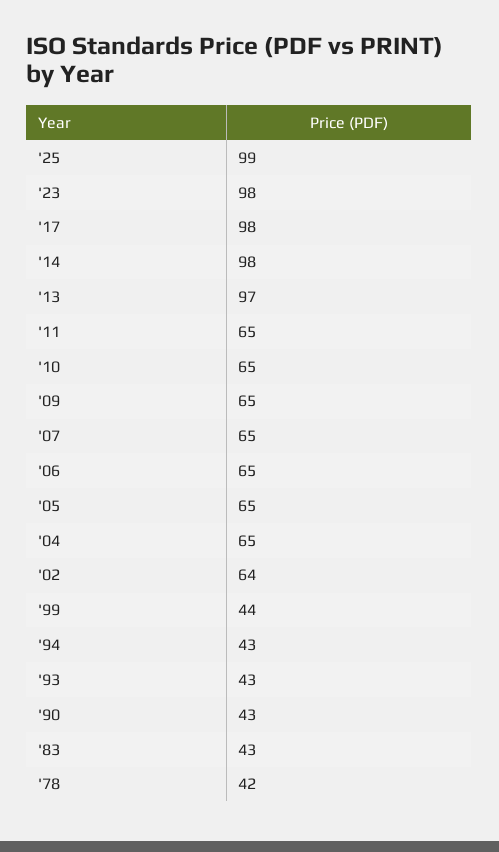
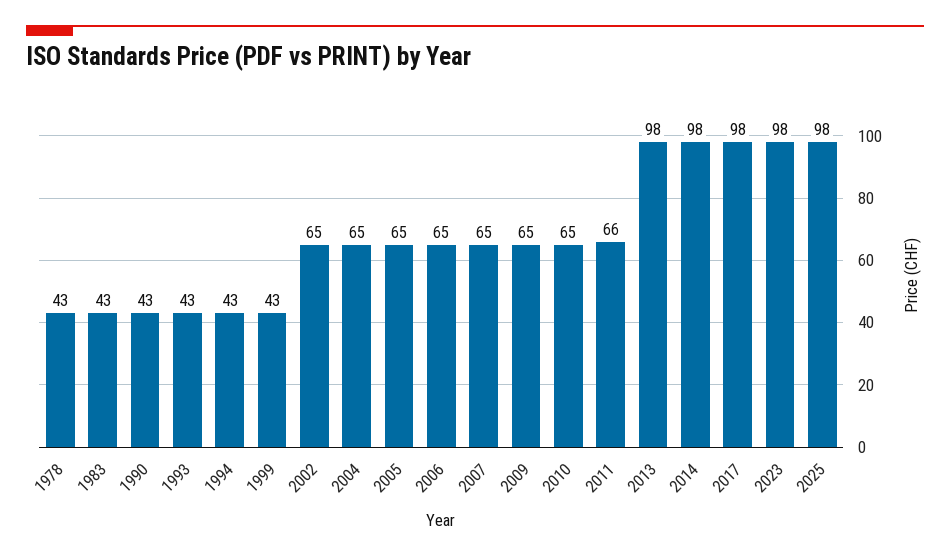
  {
-   "'25": 99,
+   "'25": 98,
    "'23": 98,
    "'17": 98,
    "'14": 98,
-   "'13": 97,
+   "'13": 98,
-   "'11": 65,
+   "'11": 66,
    "'10": 65,
    "'09": 65,
    "'07": 65,
    "'06": 65,
    "'05": 65,
    "'04": 65,
-   "'02": 64,
+   "'02": 65,
-   "'99": 44,
+   "'99": 43,
    "'94": 43,
    "'93": 43,
    "'90": 43,
    "'83": 43,
-   "'78": 42
+   "'78": 43
  }

